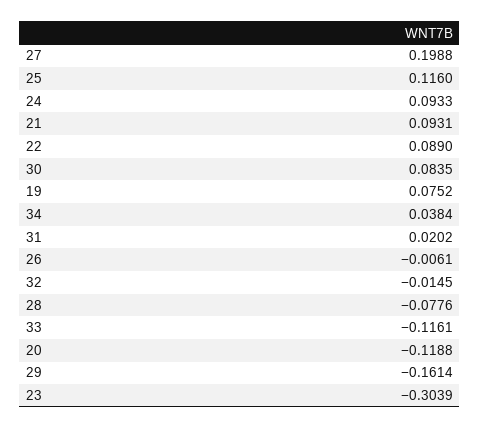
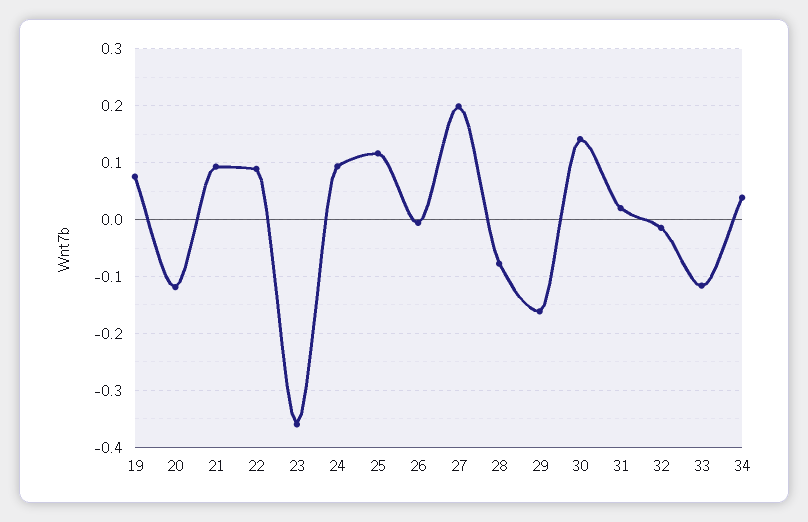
  {
    "27": 0.1988,
    "25": 0.116,
    "24": 0.0933,
    "21": 0.0931,
    "22": 0.089,
-   "30": 0.0835,
+   "30": 0.14,
    "19": 0.0752,
    "34": 0.0384,
    "31": 0.0202,
    "26": -0.0061,
    "32": -0.0145,
    "28": -0.0776,
    "33": -0.1161,
    "20": -0.1188,
    "29": -0.1614,
-   "23": -0.3039
+   "23": -0.36
  }

